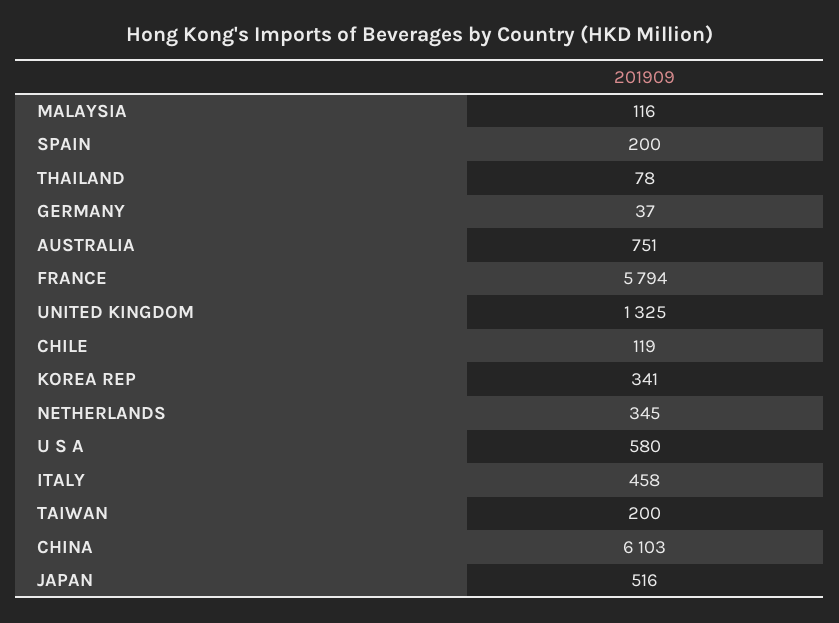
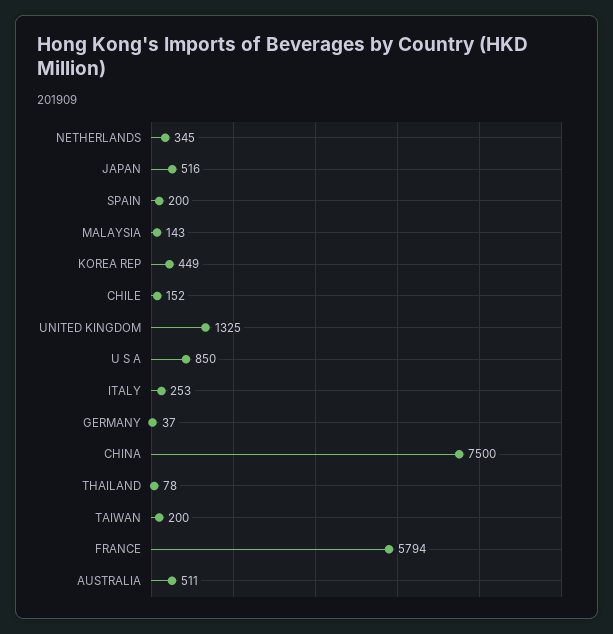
  {
-   "MALAYSIA": 116,
+   "MALAYSIA": 143,
    "SPAIN": 200,
    "THAILAND": 78,
    "GERMANY": 37,
-   "AUSTRALIA": 751,
+   "AUSTRALIA": 511,
    "FRANCE": 5794,
    "UNITED KINGDOM": 1325,
-   "CHILE": 119,
+   "CHILE": 152,
-   "KOREA REP": 341,
+   "KOREA REP": 449,
    "NETHERLANDS": 345,
-   "U S A": 580,
+   "U S A": 850,
-   "ITALY": 458,
+   "ITALY": 253,
    "TAIWAN": 200,
-   "CHINA": 6103,
+   "CHINA": 7500,
    "JAPAN": 516
  }

